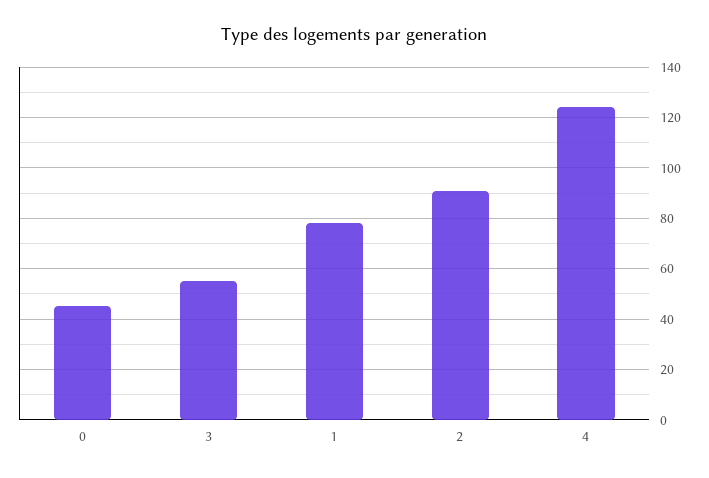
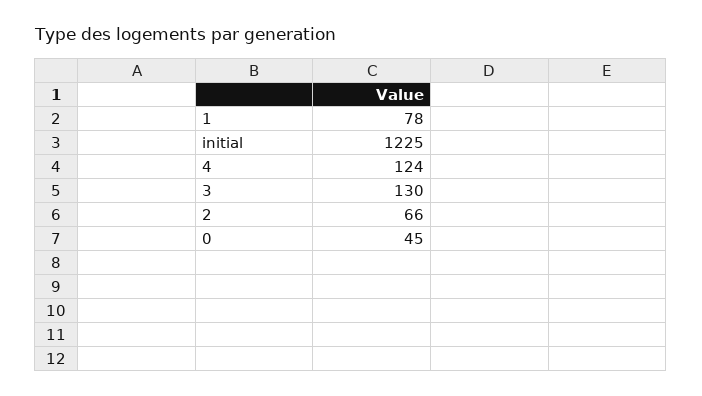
  {
    "0": 45,
-   "3": 55,
+   "3": 130,
    "1": 78,
-   "2": 90,
+   "2": 66,
-   "4": 124
+   "4": 124,
+   "initial": 1225
  }

